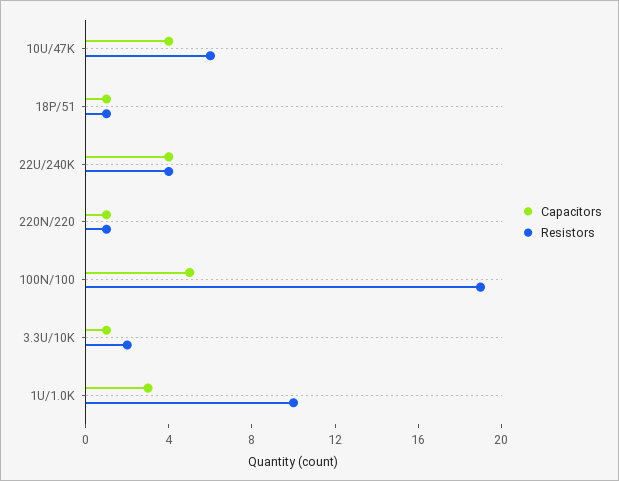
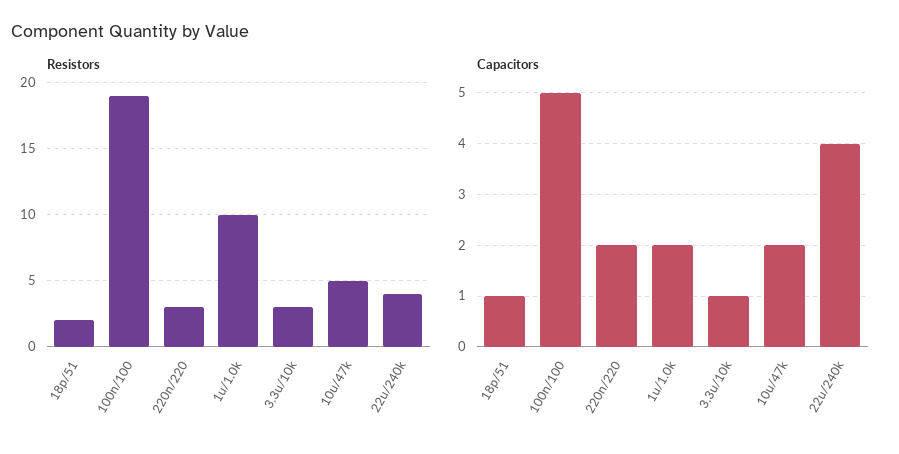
  {
    "Capacitors": {
-     "10U/47K": 4,
+     "10U/47K": 2,
      "18P/51": 1,
      "22U/240K": 4,
-     "220N/220": 1,
+     "220N/220": 2,
      "100N/100": 5,
      "3.3U/10K": 1,
-     "1U/1.0K": 3
+     "1U/1.0K": 2
    },
    "Resistors": {
-     "10U/47K": 6,
+     "10U/47K": 5,
-     "18P/51": 1,
+     "18P/51": 2,
      "22U/240K": 4,
-     "220N/220": 1,
+     "220N/220": 3,
      "100N/100": 19,
-     "3.3U/10K": 2,
+     "3.3U/10K": 3,
      "1U/1.0K": 10
    }
  }

